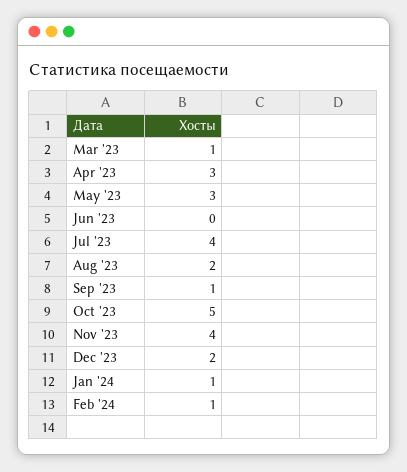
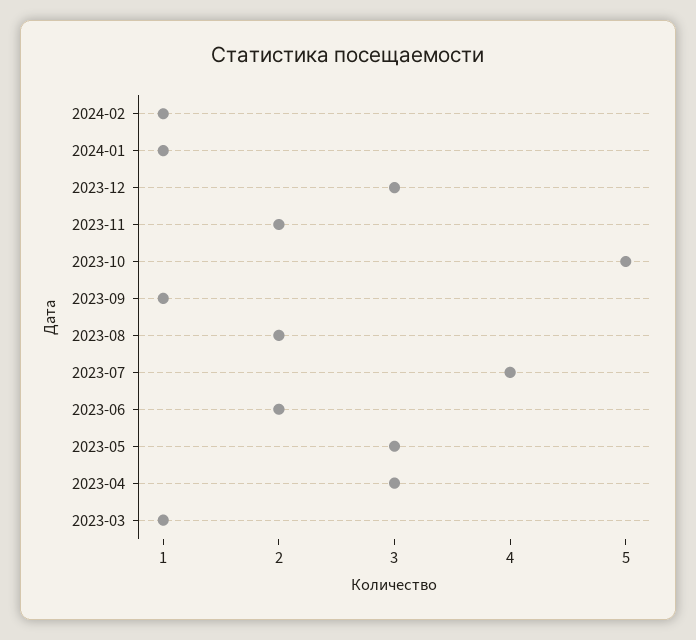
  {
    "Mar '23": 1,
    "Apr '23": 3,
    "May '23": 3,
-   "Jun '23": 0,
+   "Jun '23": 2,
    "Jul '23": 4,
    "Aug '23": 2,
    "Sep '23": 1,
    "Oct '23": 5,
-   "Nov '23": 4,
+   "Nov '23": 2,
-   "Dec '23": 2,
+   "Dec '23": 3,
    "Jan '24": 1,
    "Feb '24": 1
  }

